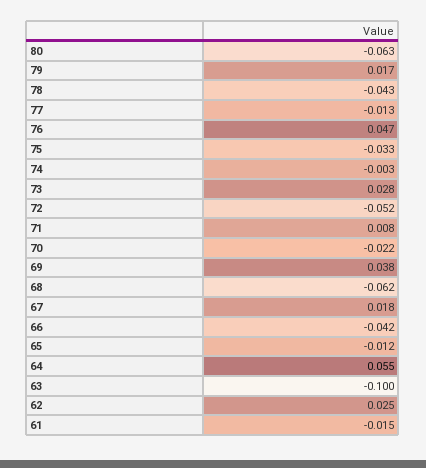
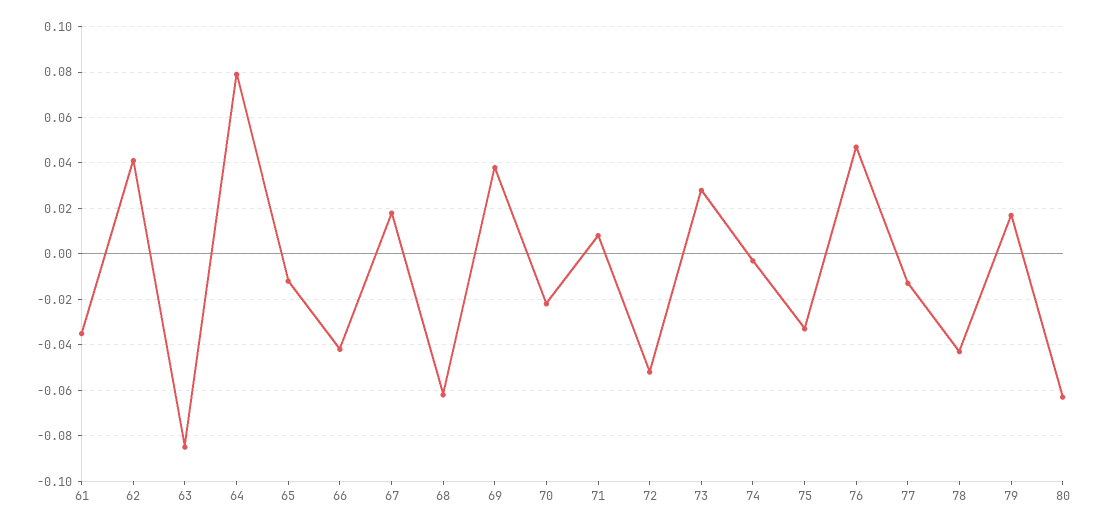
  {
    "80": -0.063,
    "79": 0.017,
    "78": -0.043,
    "77": -0.013,
    "76": 0.047,
    "75": -0.033,
    "74": -0.003,
    "73": 0.028,
    "72": -0.052,
    "71": 0.008,
    "70": -0.022,
    "69": 0.038,
    "68": -0.062,
    "67": 0.018,
    "66": -0.042,
    "65": -0.012,
-   "64": 0.055,
+   "64": 0.08,
-   "63": -0.1,
+   "63": -0.085,
-   "62": 0.025,
+   "62": 0.04,
-   "61": -0.015
+   "61": -0.035
  }

